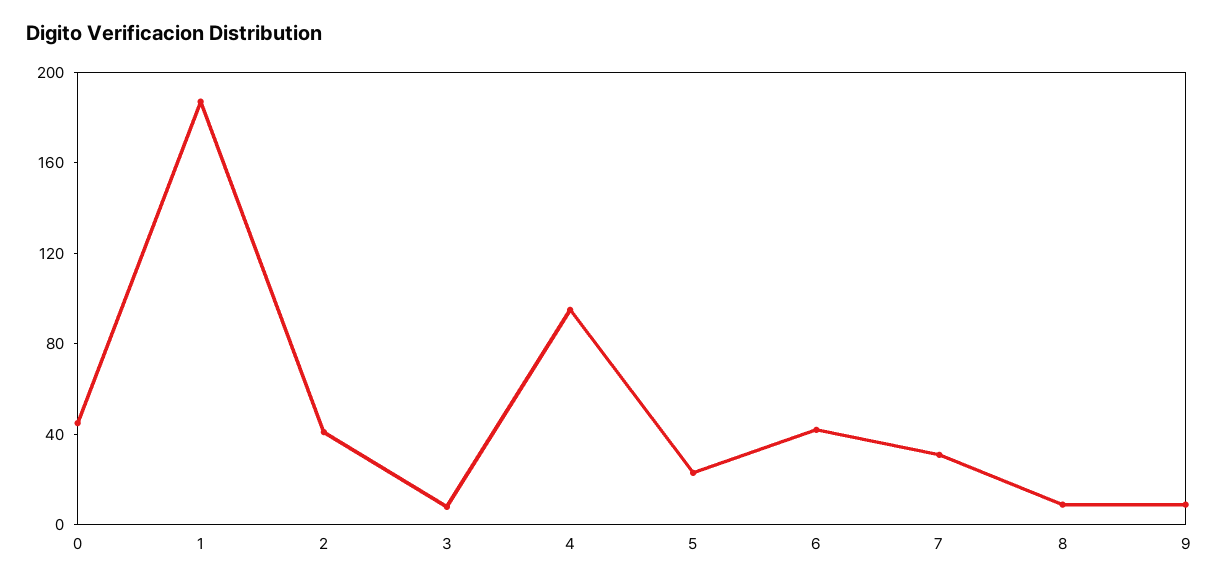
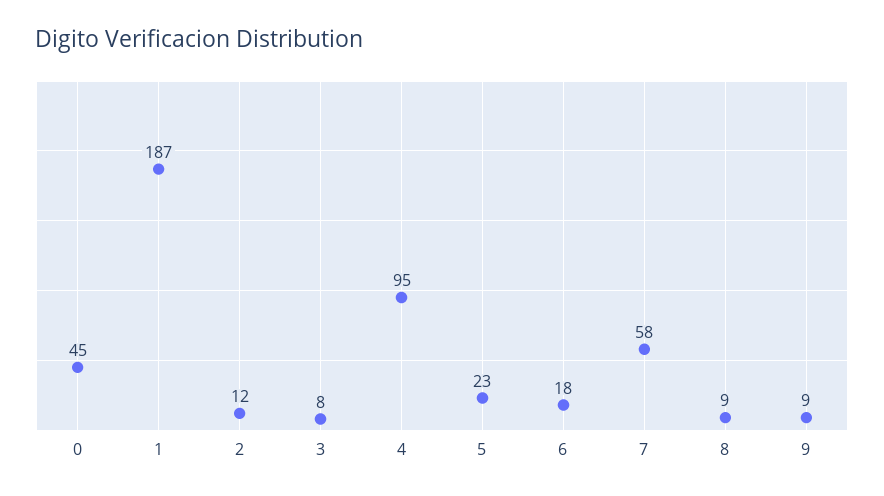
  {
    "0": 45,
    "1": 187,
-   "2": 40,
+   "2": 12,
    "3": 8,
    "4": 95,
    "5": 23,
-   "6": 40,
+   "6": 18,
-   "7": 30,
+   "7": 58,
    "8": 9,
    "9": 9
  }

